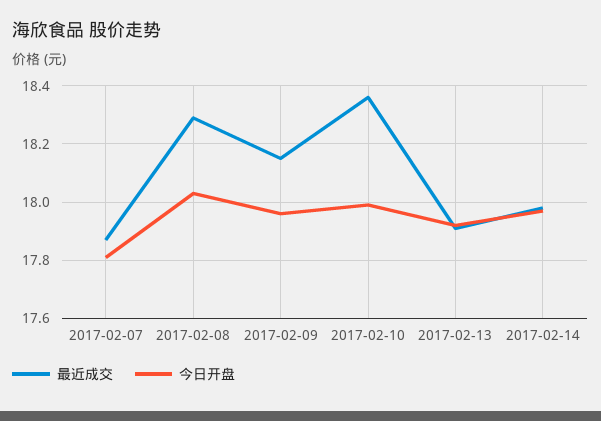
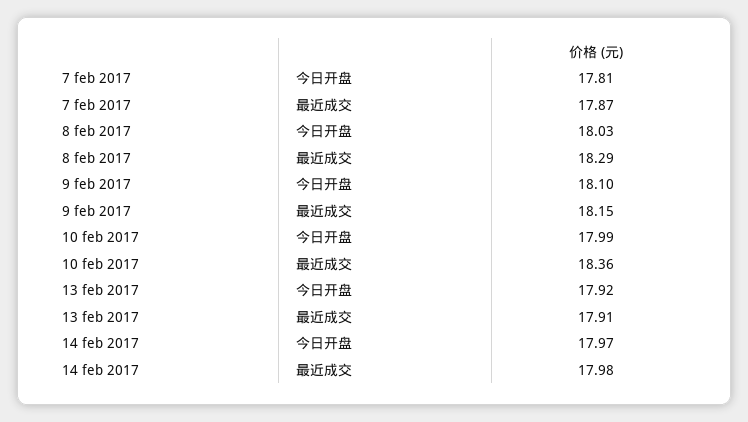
  {
    "最近成交": {
      "2017-02-07": 17.87,
      "2017-02-08": 18.29,
      "2017-02-09": 18.15,
      "2017-02-10": 18.36,
      "2017-02-13": 17.91,
      "2017-02-14": 17.98
    },
    "今日开盘": {
      "2017-02-07": 17.81,
      "2017-02-08": 18.03,
-     "2017-02-09": 17.95,
+     "2017-02-09": 18.1,
      "2017-02-10": 17.99,
      "2017-02-13": 17.92,
      "2017-02-14": 17.97
    }
  }

